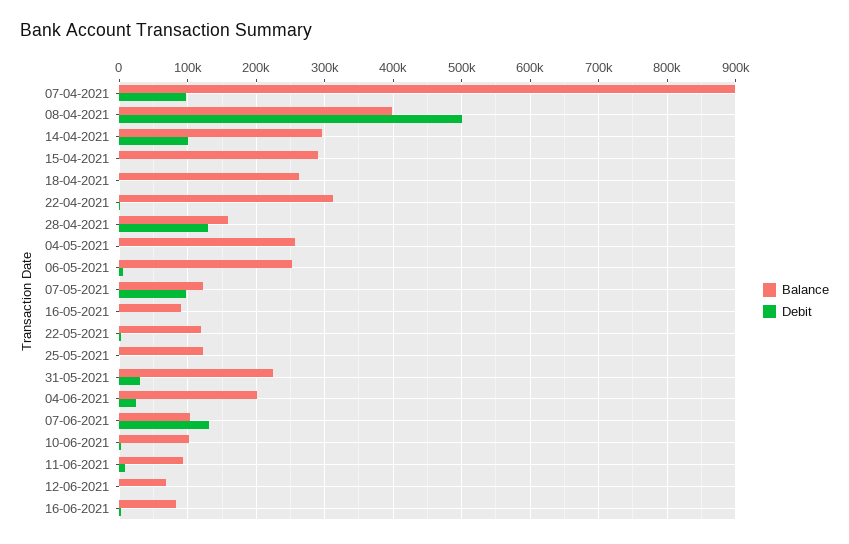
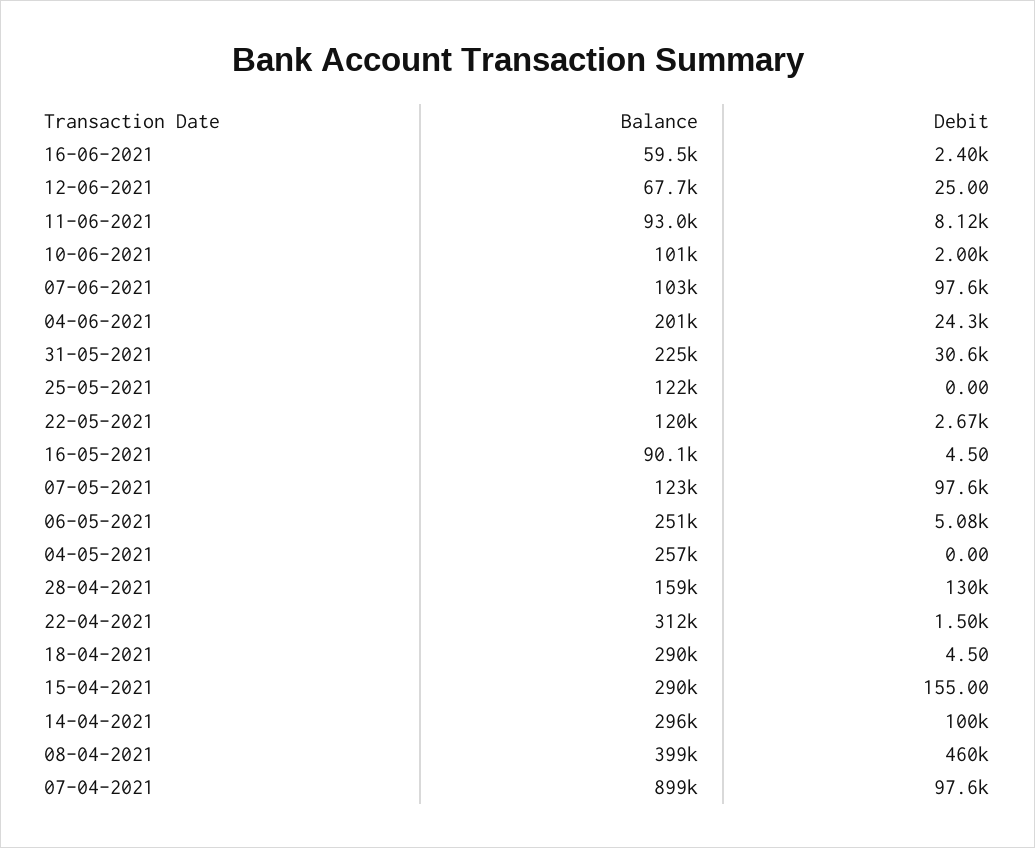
  {
    "Balance": {
      "07-04-2021": 899000,
      "08-04-2021": 399000,
      "14-04-2021": 296000,
      "15-04-2021": 290000,
-     "18-04-2021": 260000,
+     "18-04-2021": 290000,
      "22-04-2021": 312000,
      "28-04-2021": 159000,
      "04-05-2021": 257000,
      "06-05-2021": 251000,
      "07-05-2021": 123000,
      "16-05-2021": 90100,
      "22-05-2021": 120000,
      "25-05-2021": 122000,
      "31-05-2021": 225000,
      "04-06-2021": 201000,
      "07-06-2021": 103000,
      "10-06-2021": 101000,
      "11-06-2021": 93000,
      "12-06-2021": 67700,
-     "16-06-2021": 80000
+     "16-06-2021": 59500
    },
    "Debit": {
      "07-04-2021": 97600,
-     "08-04-2021": 500000,
+     "08-04-2021": 460000,
      "14-04-2021": 100000,
      "15-04-2021": 155,
      "18-04-2021": 4.5,
      "22-04-2021": 1500,
      "28-04-2021": 130000,
      "04-05-2021": 0,
      "06-05-2021": 5080,
      "07-05-2021": 97600,
      "16-05-2021": 4.5,
      "22-05-2021": 2670,
      "25-05-2021": 0,
      "31-05-2021": 30600,
      "04-06-2021": 24300,
-     "07-06-2021": 130000,
+     "07-06-2021": 97600,
      "10-06-2021": 2000,
      "11-06-2021": 8120,
      "12-06-2021": 25,
      "16-06-2021": 2400
    }
  }

